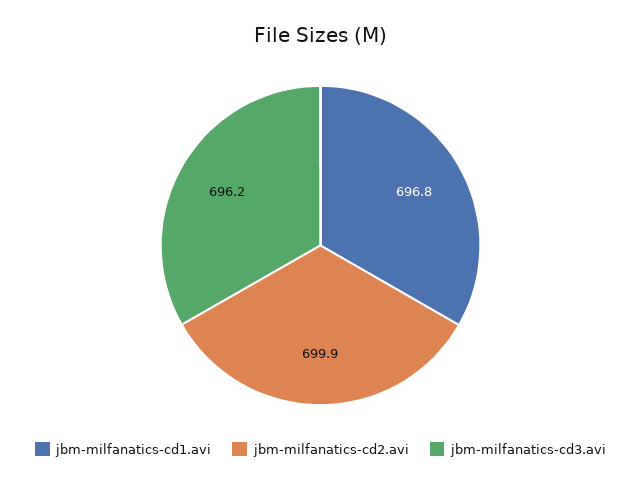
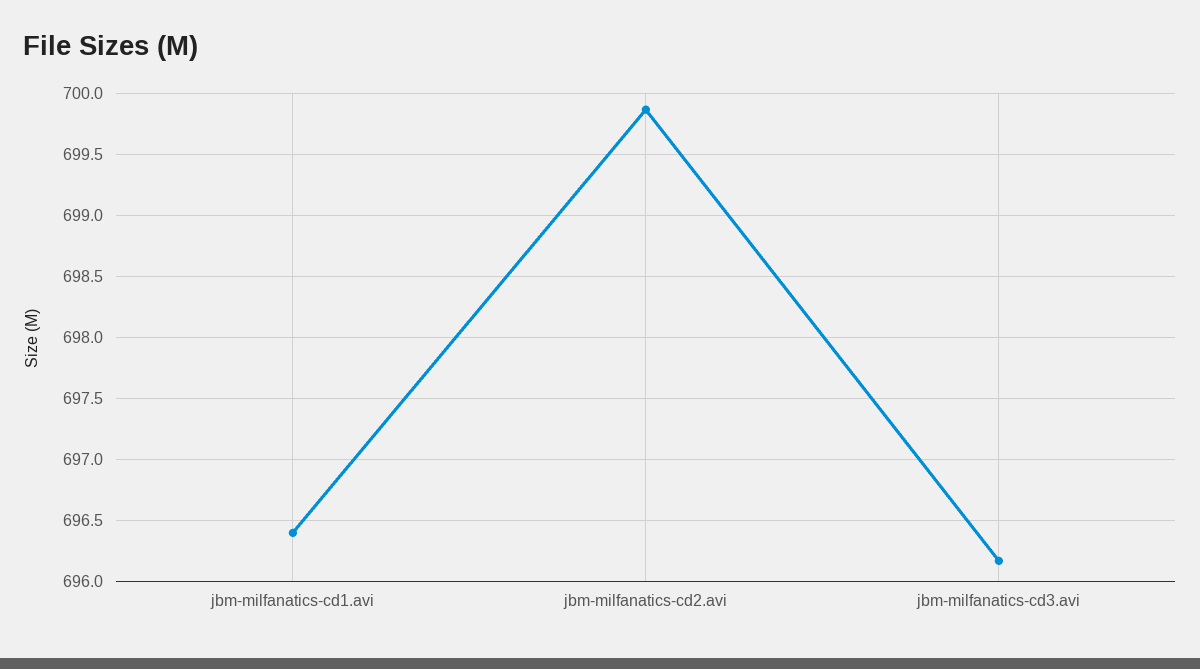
  {
-   "jbm-milfanatics-cd1.avi": 696.8,
+   "jbm-milfanatics-cd1.avi": 696.4,
    "jbm-milfanatics-cd2.avi": 699.9,
    "jbm-milfanatics-cd3.avi": 696.2
  }

